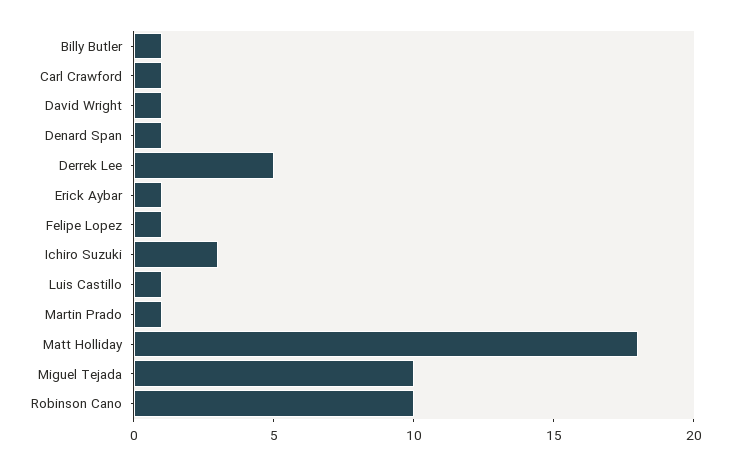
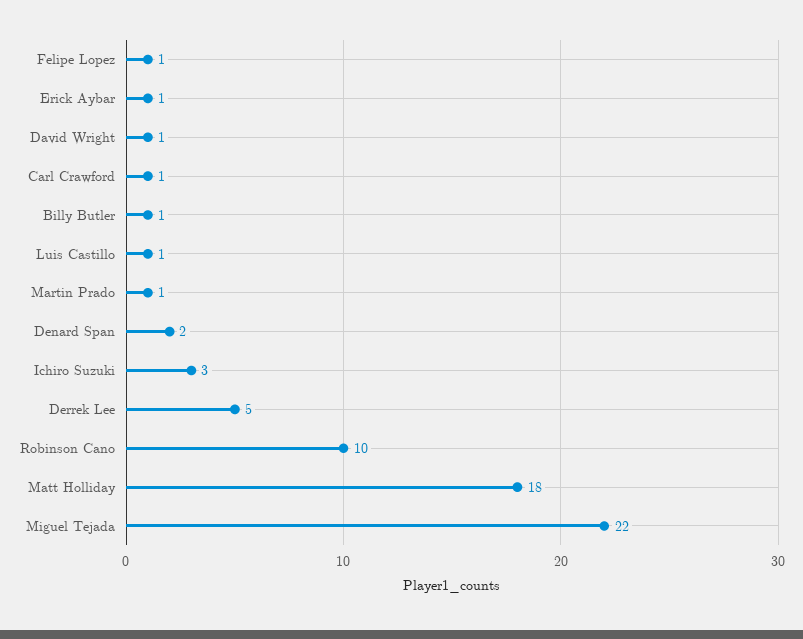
  {
    "Billy Butler": 1,
    "Carl Crawford": 1,
    "David Wright": 1,
-   "Denard Span": 1,
+   "Denard Span": 2,
    "Derrek Lee": 5,
    "Erick Aybar": 1,
    "Felipe Lopez": 1,
    "Ichiro Suzuki": 3,
    "Luis Castillo": 1,
    "Martin Prado": 1,
    "Matt Holliday": 18,
-   "Miguel Tejada": 10,
+   "Miguel Tejada": 22,
    "Robinson Cano": 10
  }

